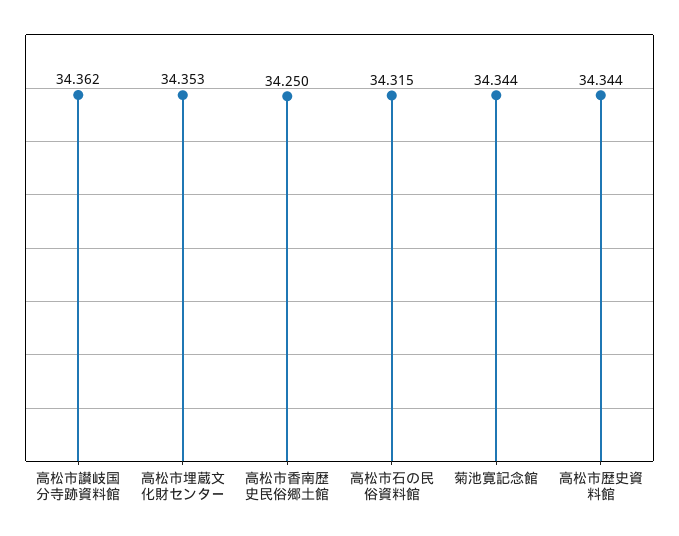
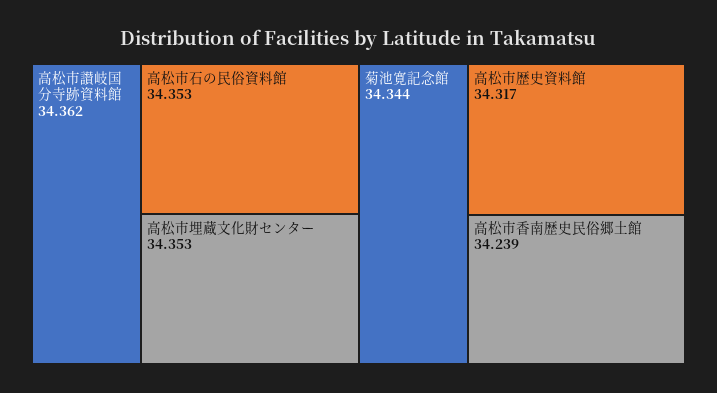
  {
    "高松市讃岐国分寺跡資料館": 34.362,
    "高松市埋蔵文化財センター": 34.353,
-   "高松市香南歴史民俗郷土館": 34.25,
+   "高松市香南歴史民俗郷土館": 34.239,
-   "高松市石の民俗資料館": 34.315,
+   "高松市石の民俗資料館": 34.353,
    "菊池寛記念館": 34.344,
-   "高松市歴史資料館": 34.344
+   "高松市歴史資料館": 34.317
  }

